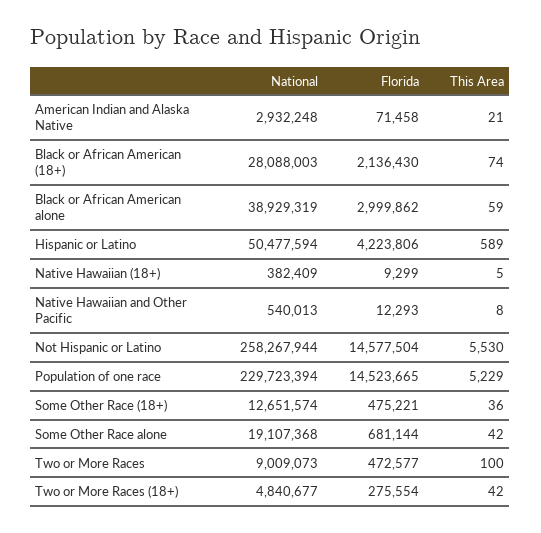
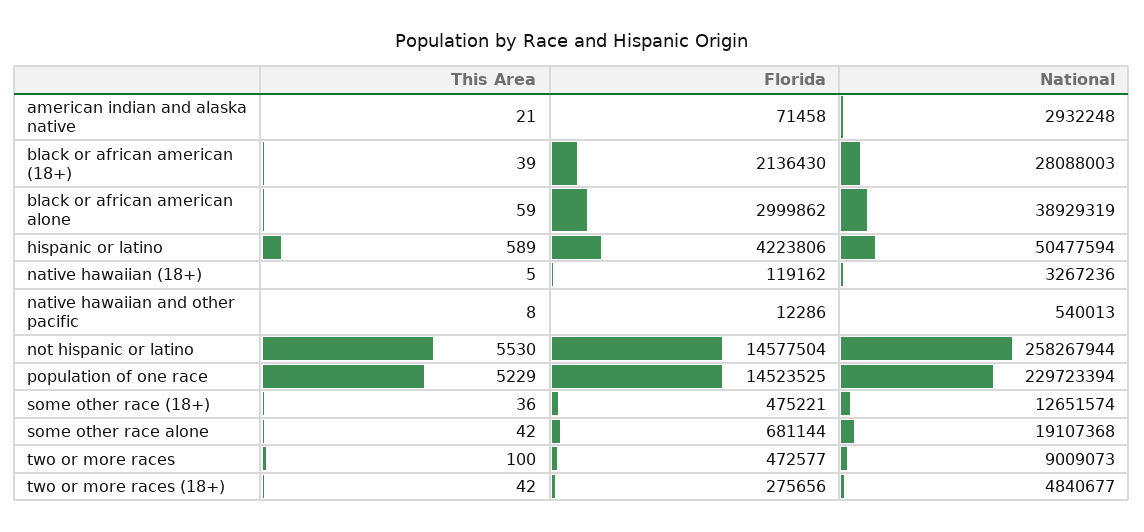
  {
    "National": {
      "American Indian and Alaska Native": 2932248,
      "Black or African American (18+)": 28088003,
      "Black or African American alone": 38929319,
      "Hispanic or Latino": 50477594,
-     "Native Hawaiian (18+)": 382409,
+     "Native Hawaiian (18+)": 3267236,
      "Native Hawaiian and Other Pacific": 540013,
      "Not Hispanic or Latino": 258267944,
      "Population of one race": 229723394,
      "Some Other Race (18+)": 12651574,
      "Some Other Race alone": 19107368,
      "Two or More Races": 9009073,
      "Two or More Races (18+)": 4840677
    },
    "Florida": {
      "American Indian and Alaska Native": 71458,
      "Black or African American (18+)": 2136430,
      "Black or African American alone": 2999862,
      "Hispanic or Latino": 4223806,
-     "Native Hawaiian (18+)": 9299,
+     "Native Hawaiian (18+)": 119162,
-     "Native Hawaiian and Other Pacific": 12293,
+     "Native Hawaiian and Other Pacific": 12286,
      "Not Hispanic or Latino": 14577504,
-     "Population of one race": 14523665,
+     "Population of one race": 14523525,
      "Some Other Race (18+)": 475221,
      "Some Other Race alone": 681144,
      "Two or More Races": 472577,
-     "Two or More Races (18+)": 275554
+     "Two or More Races (18+)": 275656
    },
    "This Area": {
      "American Indian and Alaska Native": 21,
-     "Black or African American (18+)": 74,
+     "Black or African American (18+)": 39,
      "Black or African American alone": 59,
      "Hispanic or Latino": 589,
      "Native Hawaiian (18+)": 5,
      "Native Hawaiian and Other Pacific": 8,
      "Not Hispanic or Latino": 5530,
      "Population of one race": 5229,
      "Some Other Race (18+)": 36,
      "Some Other Race alone": 42,
      "Two or More Races": 100,
      "Two or More Races (18+)": 42
    }
  }

